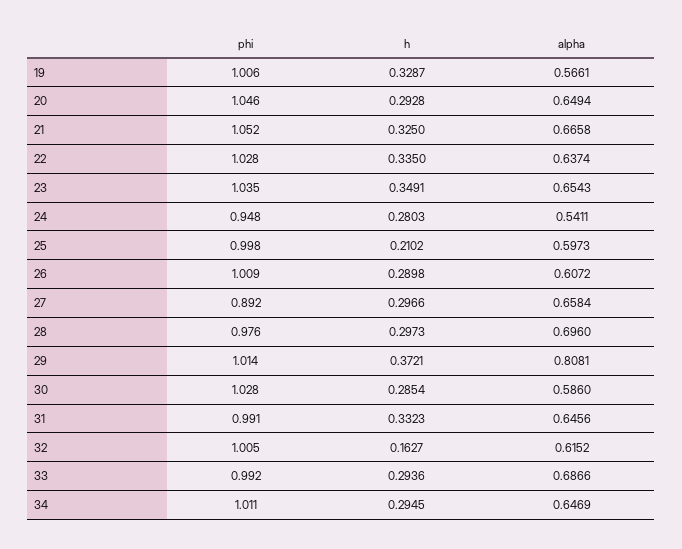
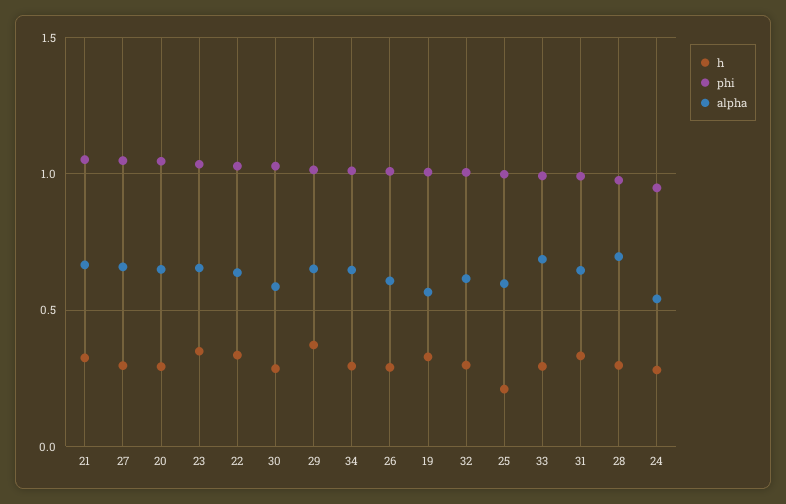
  {
    "phi": {
      "19": 1.006,
      "20": 1.046,
      "21": 1.052,
      "22": 1.028,
      "23": 1.035,
      "24": 0.948,
      "25": 0.998,
      "26": 1.009,
-     "27": 0.892,
+     "27": 1.05,
      "28": 0.976,
      "29": 1.014,
      "30": 1.028,
      "31": 0.991,
      "32": 1.005,
      "33": 0.992,
      "34": 1.011
    },
    "h": {
      "19": 0.3287,
      "20": 0.2928,
      "21": 0.325,
      "22": 0.335,
      "23": 0.3491,
      "24": 0.2803,
      "25": 0.2102,
      "26": 0.2898,
      "27": 0.2966,
      "28": 0.2973,
      "29": 0.3721,
      "30": 0.2854,
      "31": 0.3323,
-     "32": 0.1627,
+     "32": 0.3,
      "33": 0.2936,
      "34": 0.2945
    },
    "alpha": {
      "19": 0.5661,
      "20": 0.6494,
      "21": 0.6658,
      "22": 0.6374,
      "23": 0.6543,
      "24": 0.5411,
      "25": 0.5973,
      "26": 0.6072,
      "27": 0.6584,
      "28": 0.696,
-     "29": 0.8081,
+     "29": 0.65,
      "30": 0.586,
      "31": 0.6456,
      "32": 0.6152,
      "33": 0.6866,
      "34": 0.6469
    }
  }

